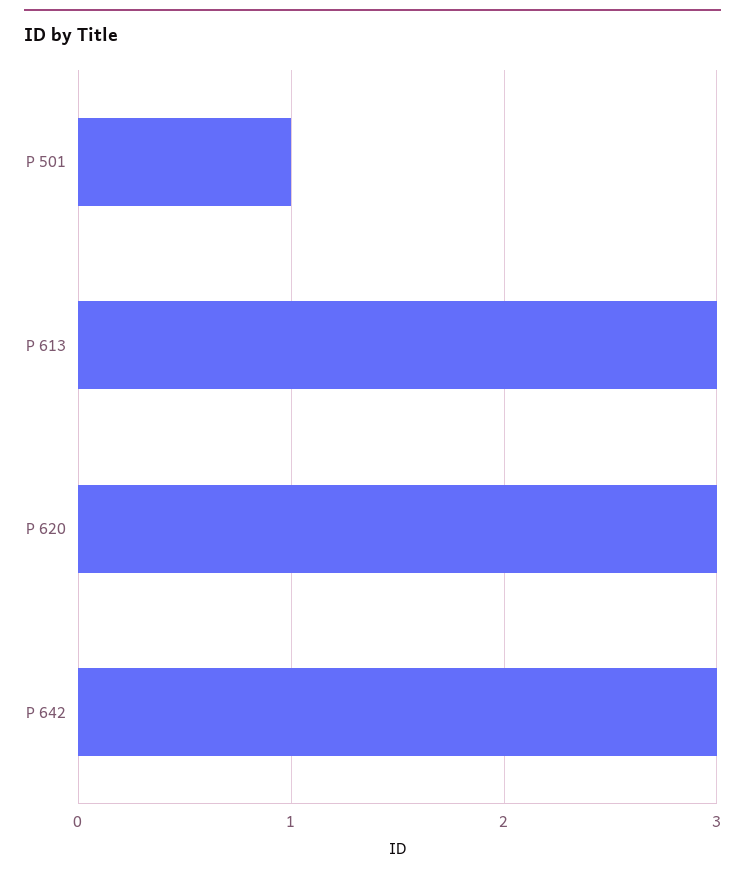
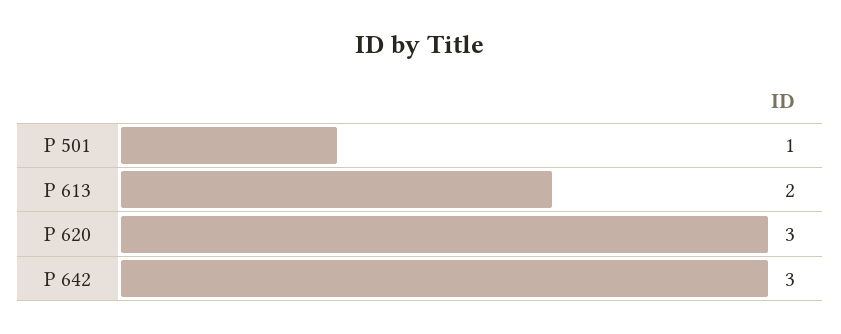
  {
    "P 501": 1,
-   "P 613": 3,
+   "P 613": 2,
    "P 620": 3,
    "P 642": 3
  }

